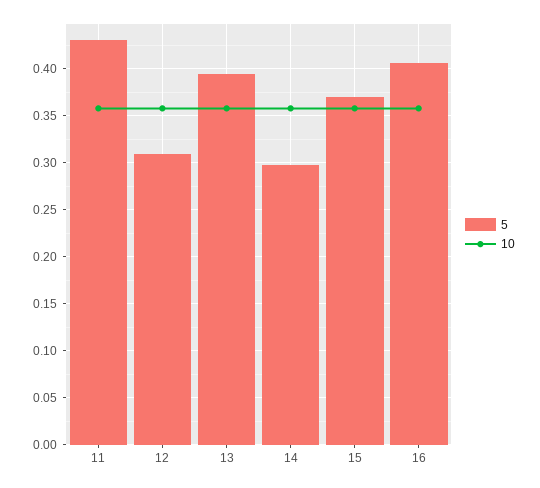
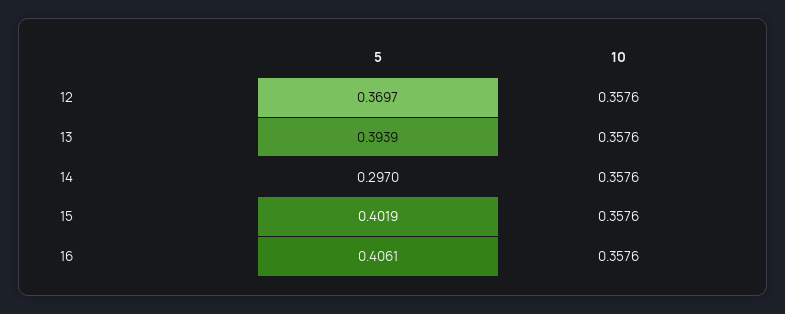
  {
    "5": {
-     "11": 0.43,
-     "12": 0.31,
+     "12": 0.3697,
      "13": 0.3939,
      "14": 0.297,
-     "15": 0.37,
+     "15": 0.4019,
      "16": 0.4061
    },
    "10": {
-     "11": 0.36,
      "12": 0.3576,
      "13": 0.3576,
      "14": 0.3576,
      "15": 0.3576,
      "16": 0.3576
    }
  }

